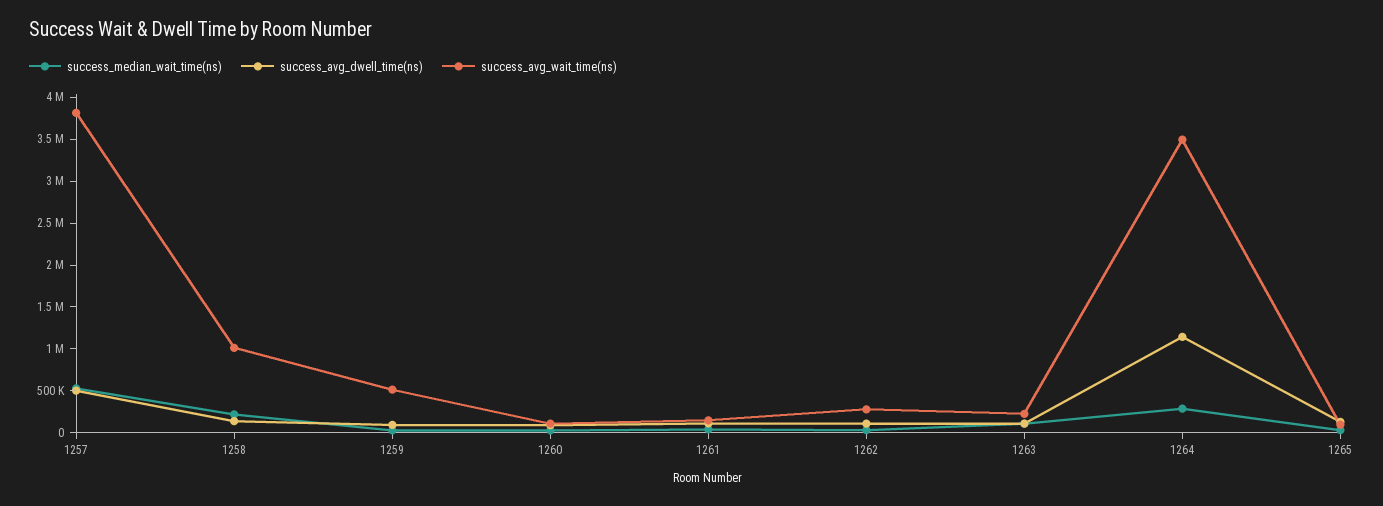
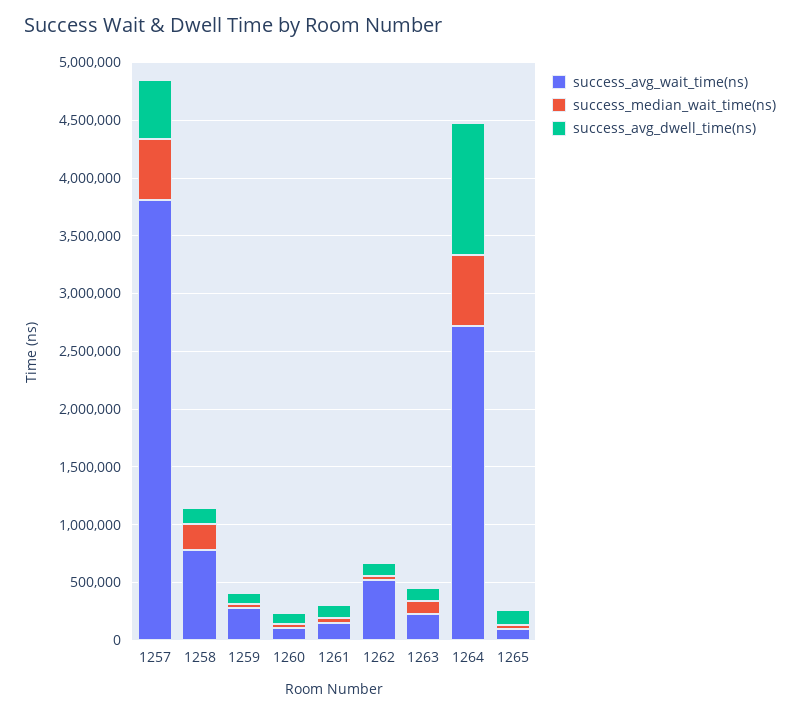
  {
    "success_median_wait_time(ns)": {
      "1257": 500000,
      "1258": 200000,
      "1259": 0,
      "1260": 0,
      "1261": 0,
      "1262": 0,
      "1263": 100000,
-     "1264": 300000,
+     "1264": 600000,
      "1265": 0
    },
    "success_avg_dwell_time(ns)": {
      "1257": 500000,
      "1258": 100000,
      "1259": 100000,
      "1260": 100000,
      "1261": 100000,
      "1262": 100000,
      "1263": 100000,
      "1264": 1100000,
      "1265": 100000
    },
    "success_avg_wait_time(ns)": {
      "1257": 3800000,
-     "1258": 1000000,
+     "1258": 800000,
-     "1259": 500000,
+     "1259": 300000,
      "1260": 100000,
      "1261": 200000,
-     "1262": 300000,
+     "1262": 500000,
      "1263": 200000,
-     "1264": 3500000,
+     "1264": 2700000,
      "1265": 100000
    }
  }

